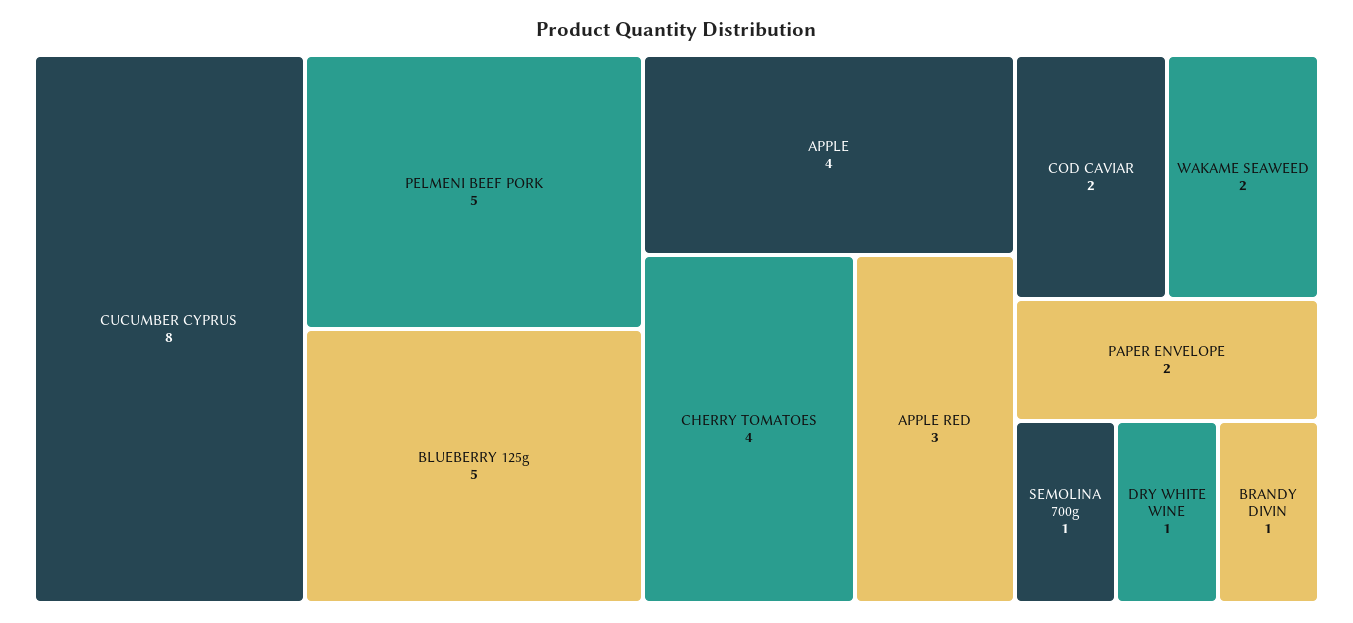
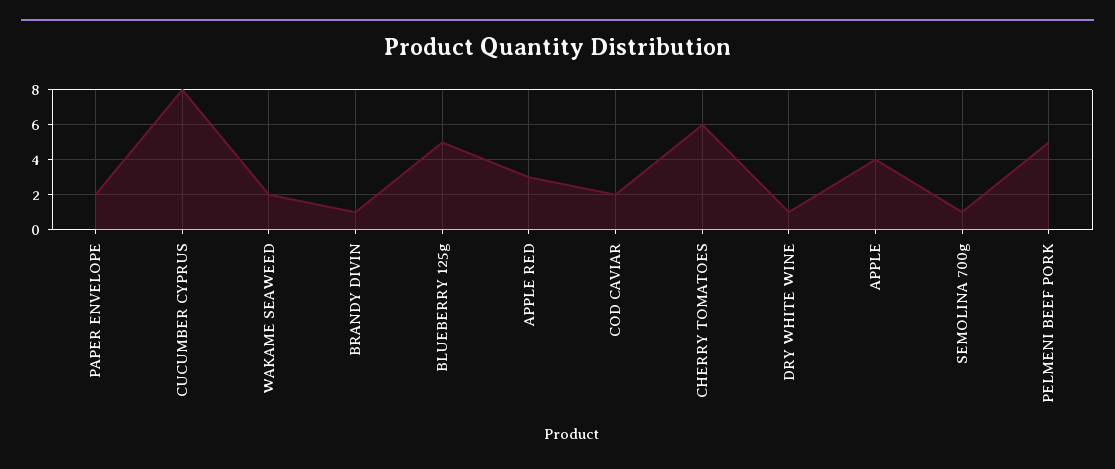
  {
    "CUCUMBER CYPRUS": 8,
    "PELMENI BEEF PORK": 5,
    "BLUEBERRY 125g": 5,
    "APPLE": 4,
-   "CHERRY TOMATOES": 4,
+   "CHERRY TOMATOES": 6,
    "APPLE RED": 3,
    "COD CAVIAR": 2,
    "WAKAME SEAWEED": 2,
    "PAPER ENVELOPE": 2,
    "SEMOLINA 700g": 1,
    "DRY WHITE WINE": 1,
    "BRANDY DIVIN": 1
  }

